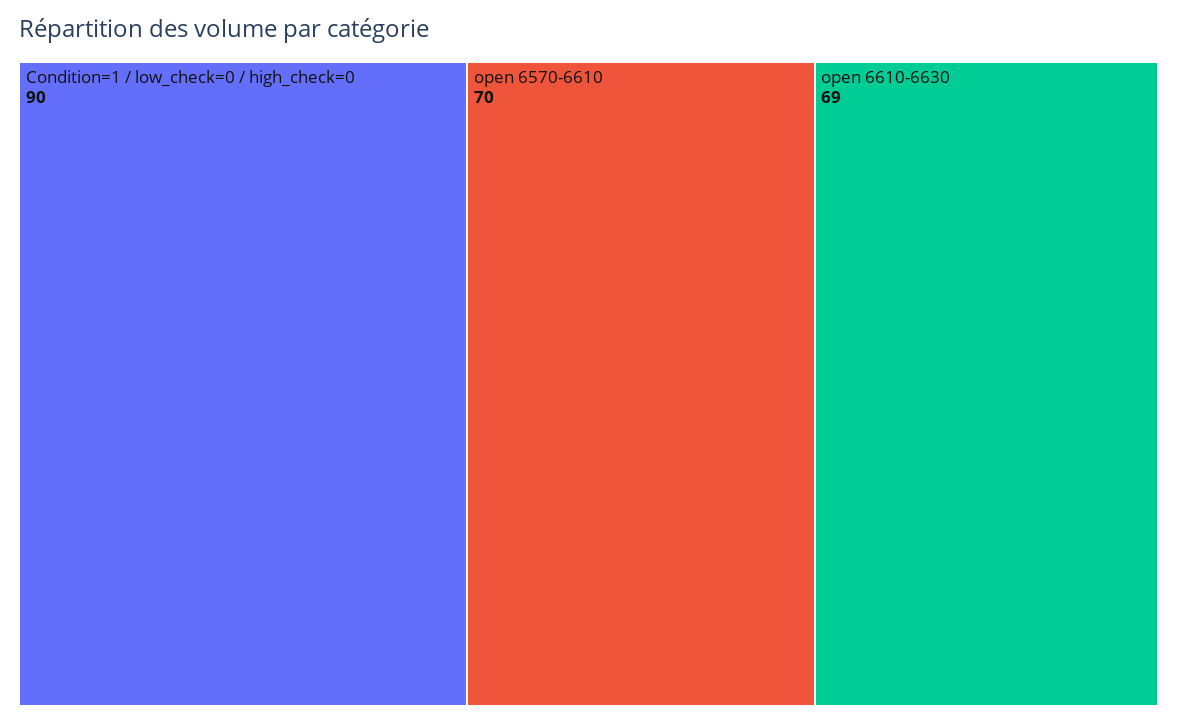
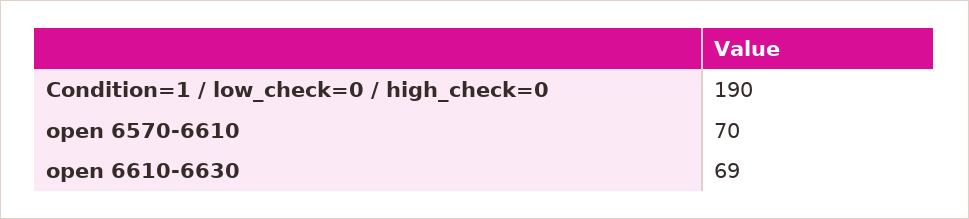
  {
-   "Condition=1 / low_check=0 / high_check=0": 90,
+   "Condition=1 / low_check=0 / high_check=0": 190,
    "open 6570-6610": 70,
    "open 6610-6630": 69
  }

